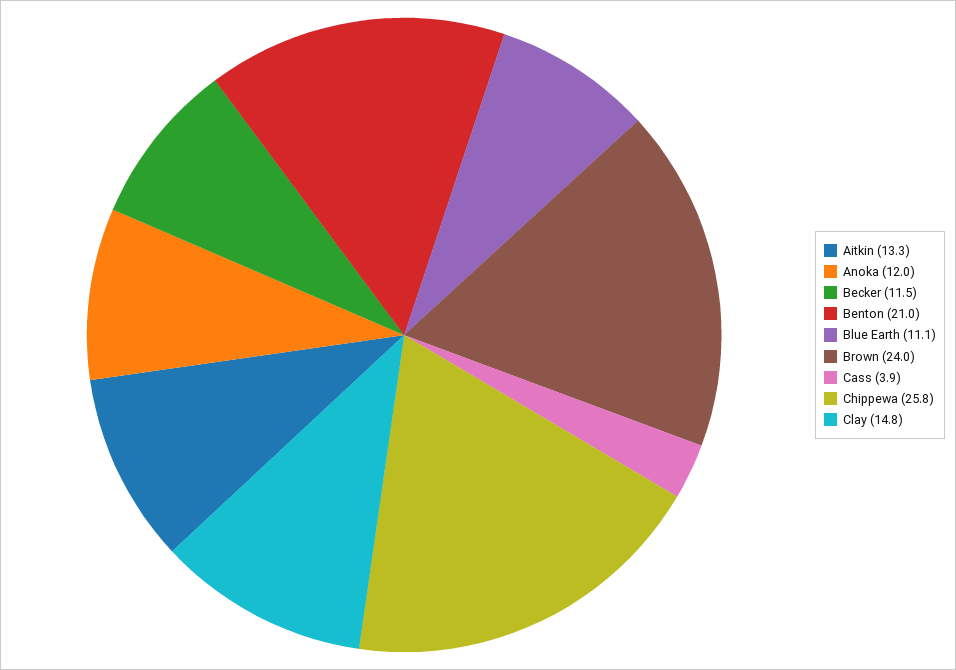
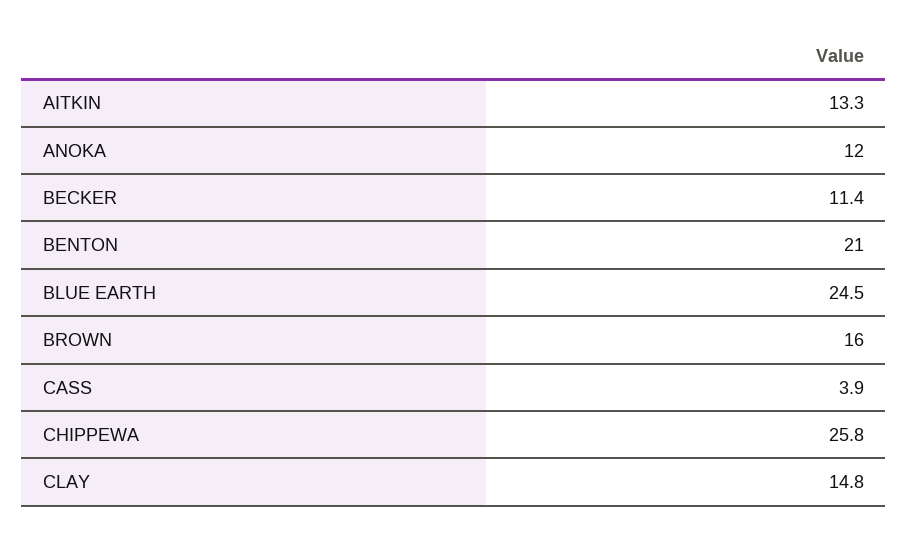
  {
    "Aitkin": 13.3,
    "Anoka": 12,
-   "Becker": 11.5,
+   "Becker": 11.4,
    "Benton": 21,
-   "Blue Earth": 11.1,
+   "Blue Earth": 24.5,
-   "Brown": 24,
+   "Brown": 16,
    "Cass": 3.9,
    "Chippewa": 25.8,
    "Clay": 14.8
  }

